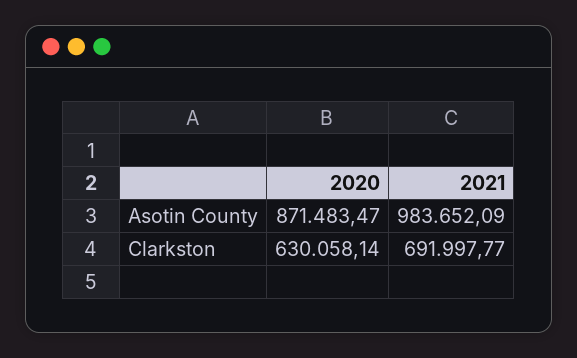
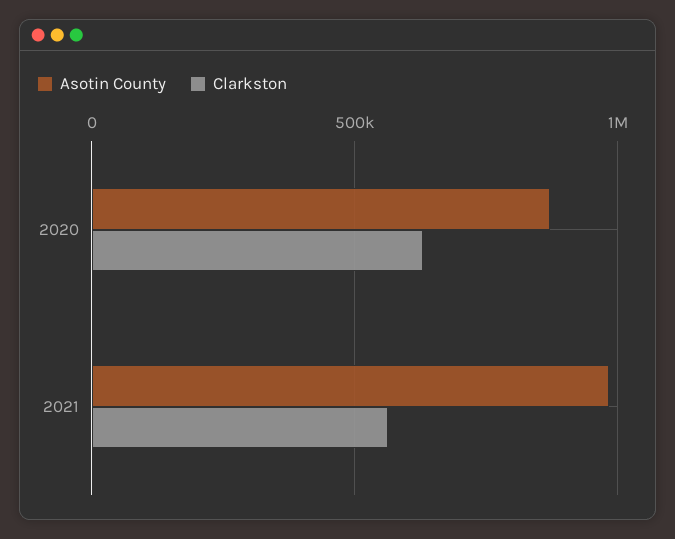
  {
    "Asotin County": {
      "2020": 871483.47,
      "2021": 983652.09
    },
    "Clarkston": {
      "2020": 630058.14,
-     "2021": 691997.77
+     "2021": 550000
    }
  }

